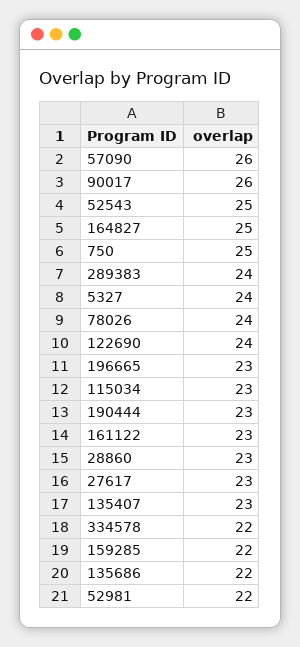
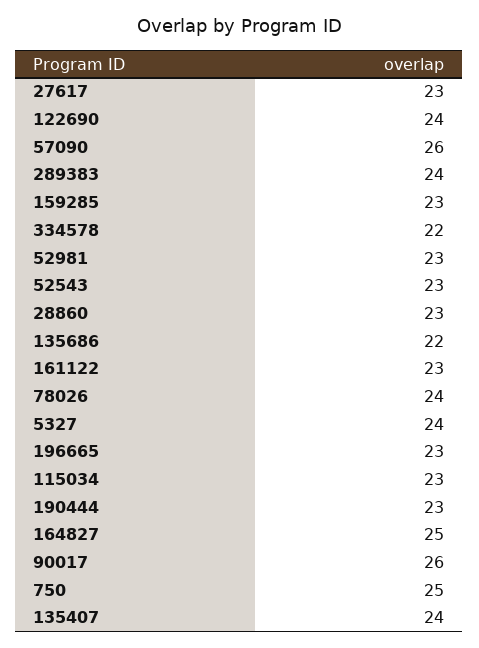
  {
    "57090": 26,
    "90017": 26,
-   "52543": 25,
+   "52543": 23,
    "164827": 25,
    "750": 25,
    "289383": 24,
    "5327": 24,
    "78026": 24,
    "122690": 24,
    "196665": 23,
    "115034": 23,
    "190444": 23,
    "161122": 23,
    "28860": 23,
    "27617": 23,
-   "135407": 23,
+   "135407": 24,
    "334578": 22,
-   "159285": 22,
+   "159285": 23,
    "135686": 22,
-   "52981": 22
+   "52981": 23
  }

